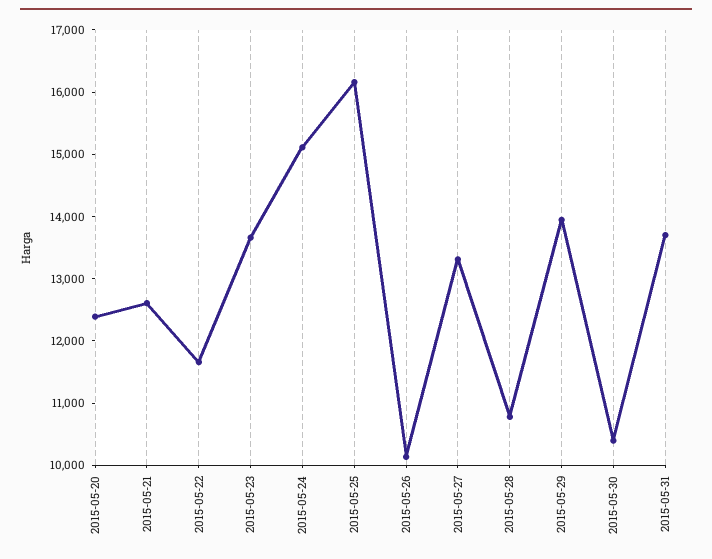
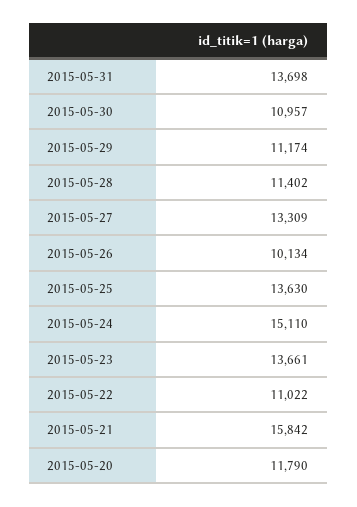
  {
-   "2015-05-20": 12400,
+   "2015-05-20": 11790,
-   "2015-05-21": 12600,
+   "2015-05-21": 15842,
-   "2015-05-22": 11600,
+   "2015-05-22": 11022,
    "2015-05-23": 13661,
    "2015-05-24": 15110,
-   "2015-05-25": 16200,
+   "2015-05-25": 13630,
    "2015-05-26": 10134,
    "2015-05-27": 13309,
-   "2015-05-28": 10800,
+   "2015-05-28": 11402,
-   "2015-05-29": 14000,
+   "2015-05-29": 11174,
-   "2015-05-30": 10400,
+   "2015-05-30": 10957,
    "2015-05-31": 13698
  }

